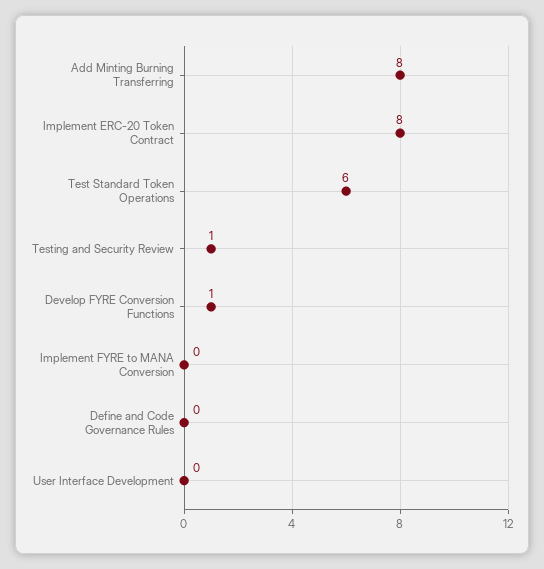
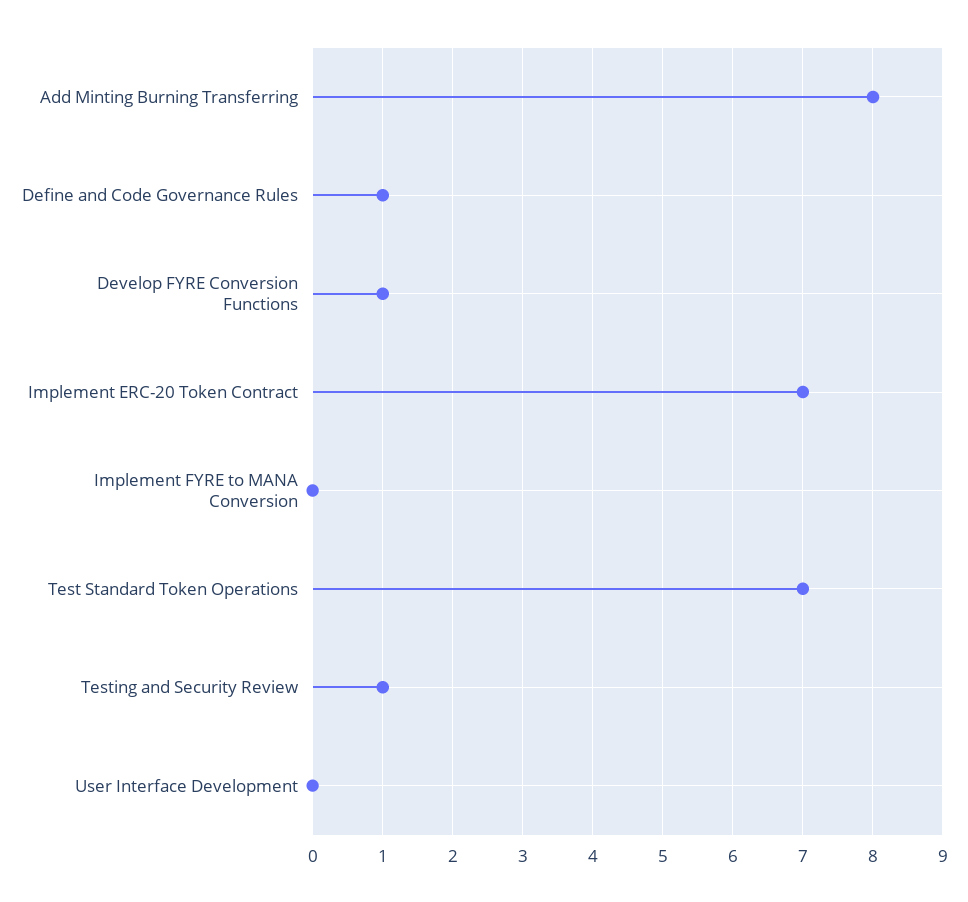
  {
    "Add Minting Burning Transferring": 8,
-   "Implement ERC-20 Token Contract": 8,
+   "Implement ERC-20 Token Contract": 7,
-   "Test Standard Token Operations": 6,
+   "Test Standard Token Operations": 7,
    "Testing and Security Review": 1,
    "Develop FYRE Conversion Functions": 1,
    "Implement FYRE to MANA Conversion": 0,
-   "Define and Code Governance Rules": 0,
+   "Define and Code Governance Rules": 1,
    "User Interface Development": 0
  }

